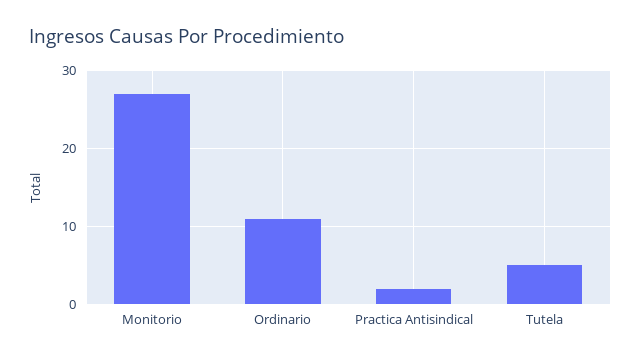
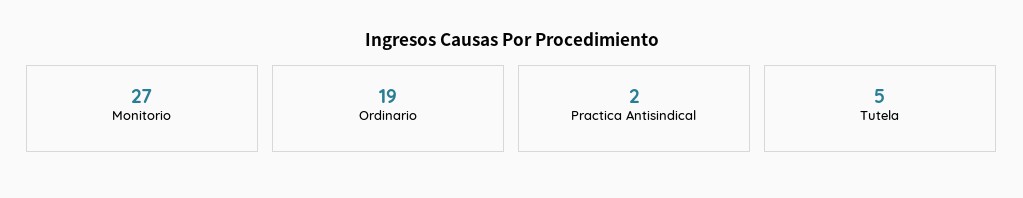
  {
    "Monitorio": 27,
-   "Ordinario": 11,
+   "Ordinario": 19,
    "Practica Antisindical": 2,
    "Tutela": 5
  }

